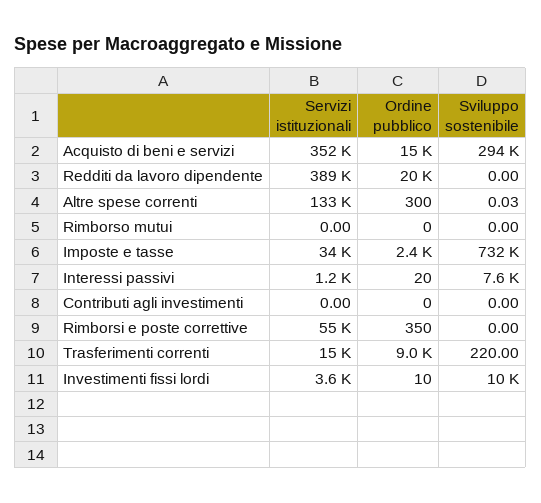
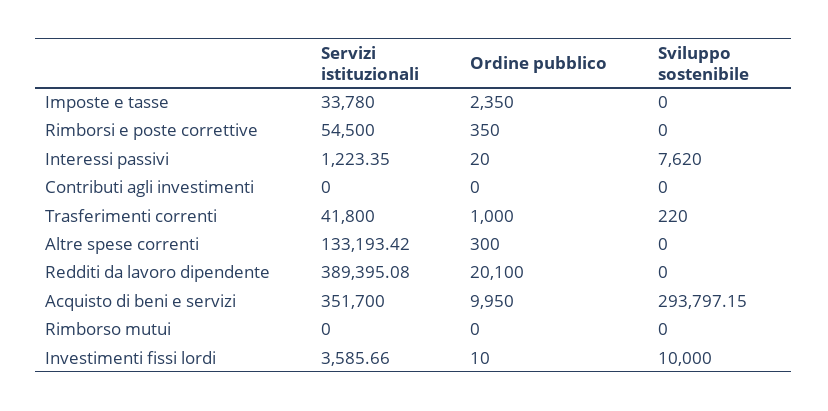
  {
    "Servizi istituzionali": {
      "Acquisto di beni e servizi": 351700,
      "Redditi da lavoro dipendente": 389395.08,
      "Altre spese correnti": 133193.42,
      "Rimborso mutui": 0,
      "Imposte e tasse": 33780,
      "Interessi passivi": 1223.35,
      "Contributi agli investimenti": 0,
      "Rimborsi e poste correttive": 54500,
-     "Trasferimenti correnti": 15000,
+     "Trasferimenti correnti": 41800,
      "Investimenti fissi lordi": 3585.66
    },
    "Ordine pubblico": {
-     "Acquisto di beni e servizi": 15000,
+     "Acquisto di beni e servizi": 9950,
      "Redditi da lavoro dipendente": 20100,
      "Altre spese correnti": 300,
      "Rimborso mutui": 0,
      "Imposte e tasse": 2350,
      "Interessi passivi": 20,
      "Contributi agli investimenti": 0,
      "Rimborsi e poste correttive": 350,
-     "Trasferimenti correnti": 9000,
+     "Trasferimenti correnti": 1000,
      "Investimenti fissi lordi": 10
    },
    "Sviluppo sostenibile": {
      "Acquisto di beni e servizi": 293797.15,
      "Redditi da lavoro dipendente": 0,
-     "Altre spese correnti": 0.03,
+     "Altre spese correnti": 0,
      "Rimborso mutui": 0,
-     "Imposte e tasse": 732000,
+     "Imposte e tasse": 0,
      "Interessi passivi": 7620,
      "Contributi agli investimenti": 0,
      "Rimborsi e poste correttive": 0,
      "Trasferimenti correnti": 220,
      "Investimenti fissi lordi": 10000
    }
  }

